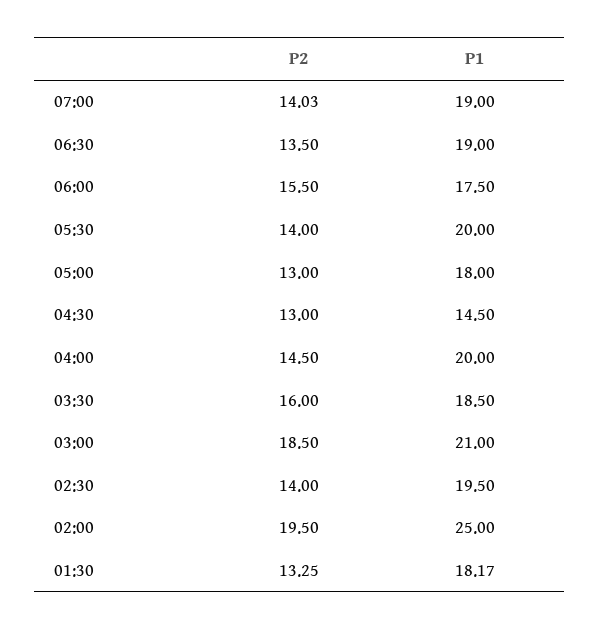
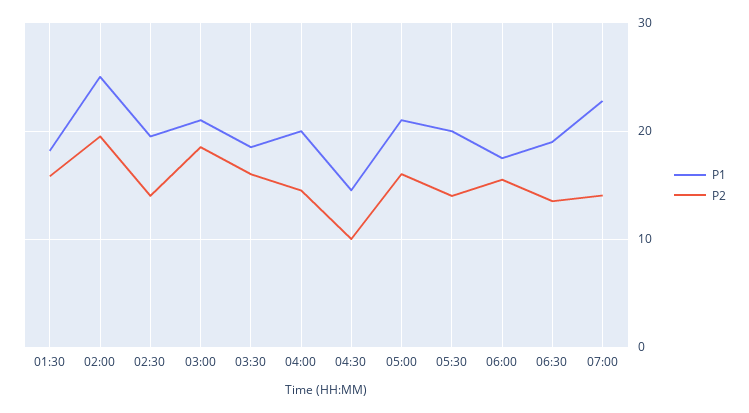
  {
    "P2": {
      "07:00": 14.03,
      "06:30": 13.5,
      "06:00": 15.5,
      "05:30": 14,
-     "05:00": 13,
+     "05:00": 16,
-     "04:30": 13,
+     "04:30": 10,
      "04:00": 14.5,
      "03:30": 16,
      "03:00": 18.5,
      "02:30": 14,
      "02:00": 19.5,
-     "01:30": 13.25
+     "01:30": 16
    },
    "P1": {
-     "07:00": 19,
+     "07:00": 23,
      "06:30": 19,
      "06:00": 17.5,
      "05:30": 20,
-     "05:00": 18,
+     "05:00": 21,
      "04:30": 14.5,
      "04:00": 20,
      "03:30": 18.5,
      "03:00": 21,
      "02:30": 19.5,
      "02:00": 25,
      "01:30": 18.17
    }
  }

